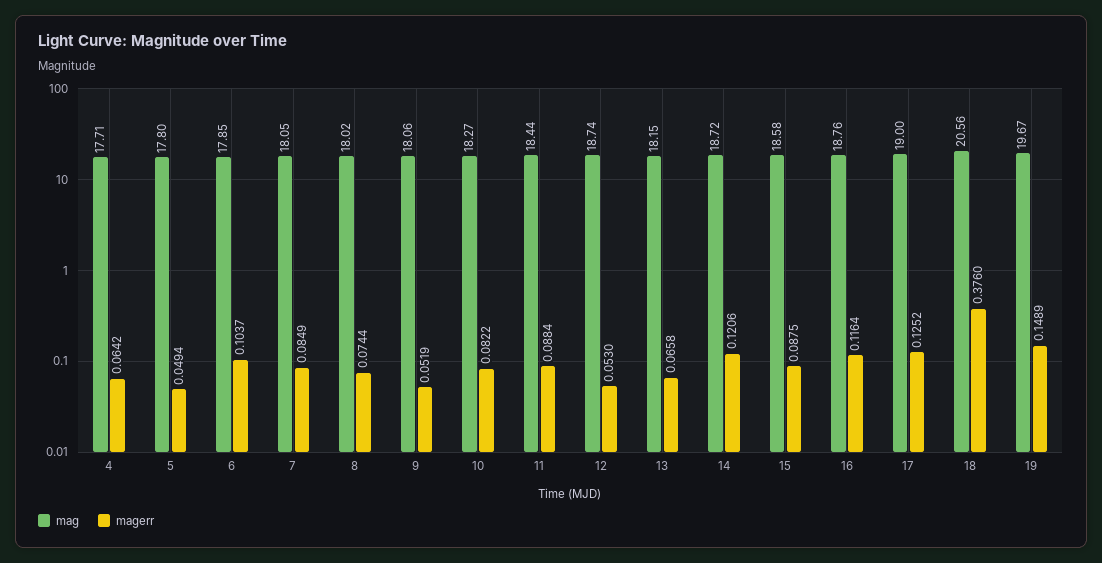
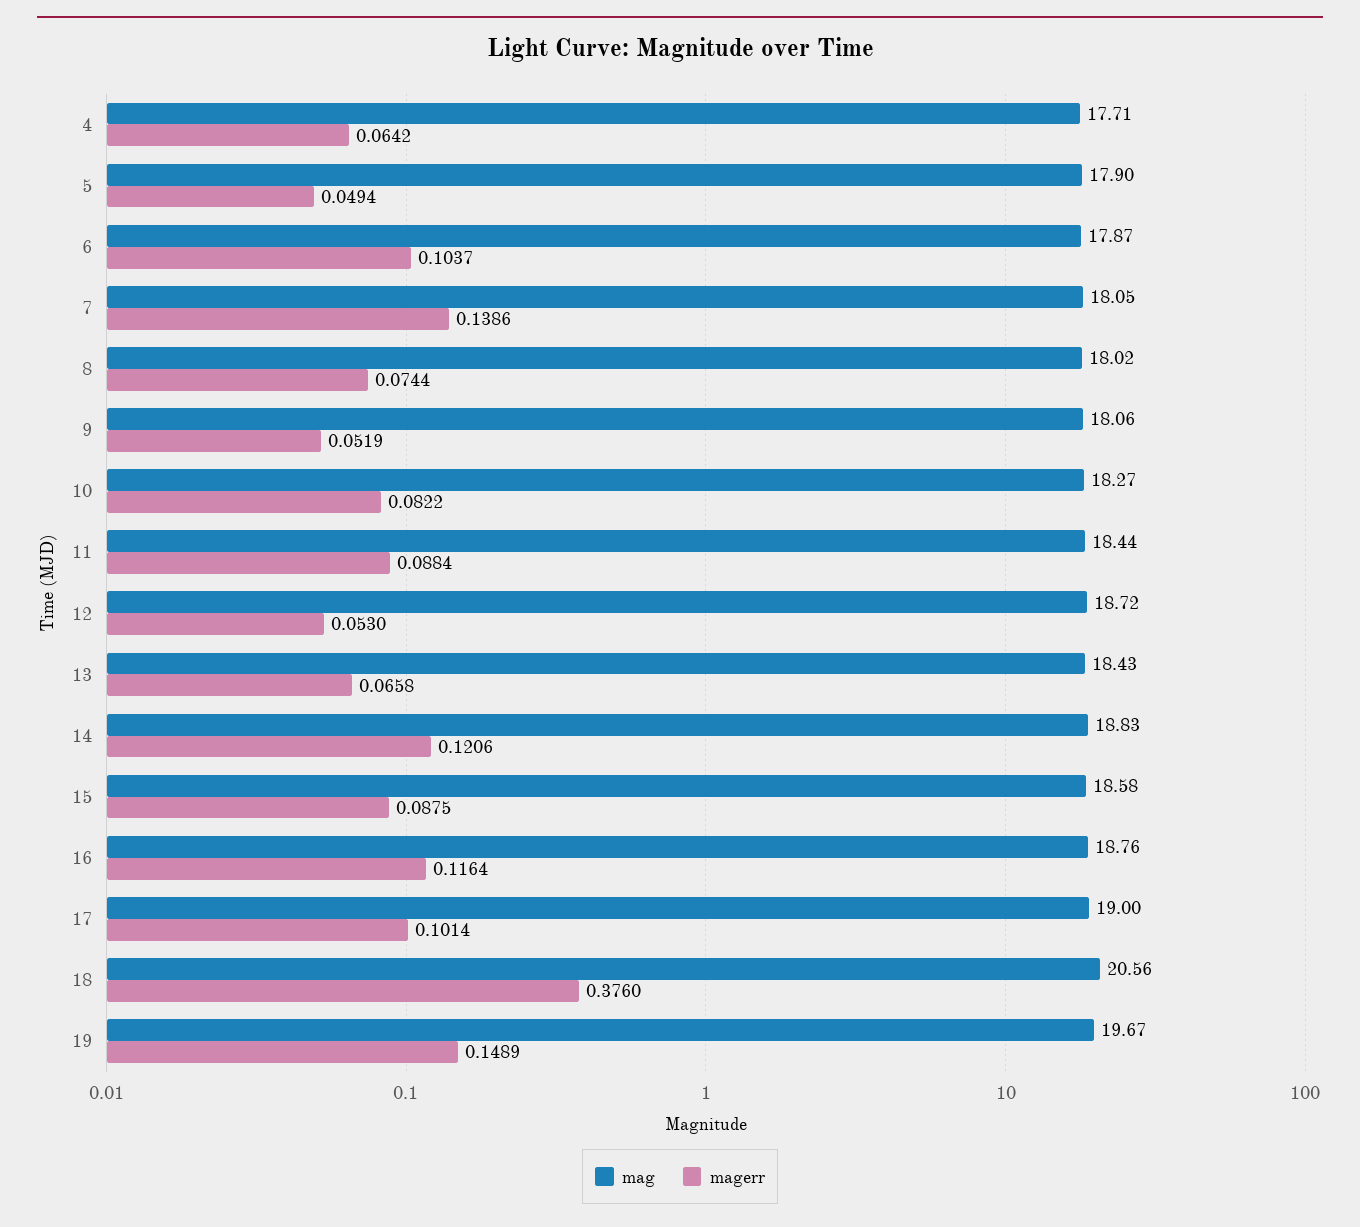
  {
    "mag": {
      "4": 17.71,
-     "5": 17.8,
+     "5": 17.9,
-     "6": 17.85,
+     "6": 17.87,
      "7": 18.05,
      "8": 18.02,
      "9": 18.06,
      "10": 18.27,
      "11": 18.44,
-     "12": 18.74,
+     "12": 18.72,
-     "13": 18.15,
+     "13": 18.43,
-     "14": 18.72,
+     "14": 18.83,
      "15": 18.58,
      "16": 18.76,
      "17": 19,
      "18": 20.56,
      "19": 19.67
    },
    "magerr": {
      "4": 0.0642,
      "5": 0.0494,
      "6": 0.1037,
-     "7": 0.0849,
+     "7": 0.1386,
      "8": 0.0744,
      "9": 0.0519,
      "10": 0.0822,
      "11": 0.0884,
      "12": 0.053,
      "13": 0.0658,
      "14": 0.1206,
      "15": 0.0875,
      "16": 0.1164,
-     "17": 0.1252,
+     "17": 0.1014,
      "18": 0.376,
      "19": 0.1489
    }
  }

